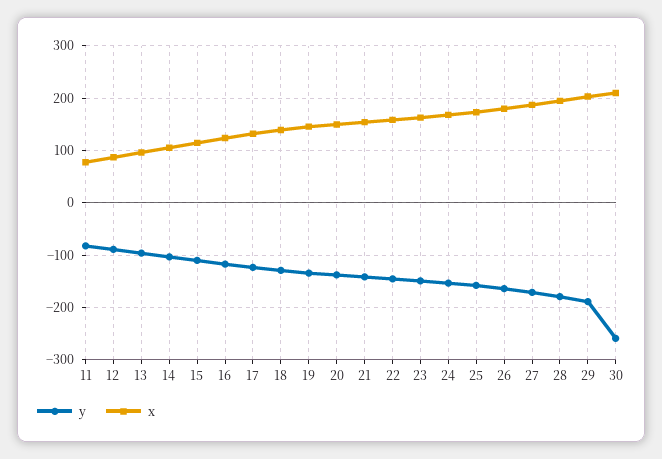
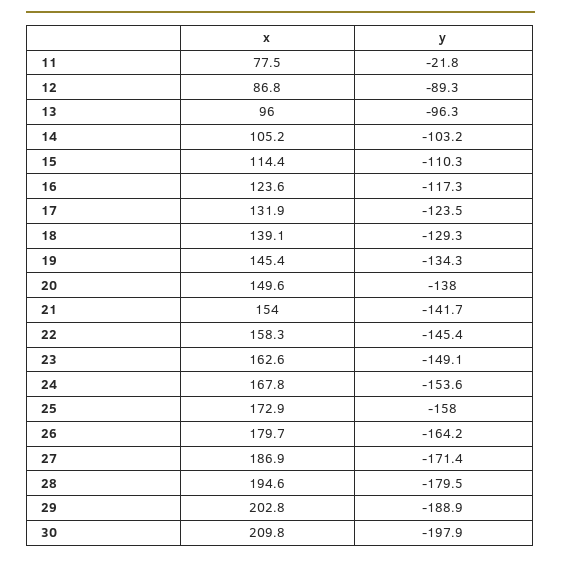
  {
    "y": {
-     "11": -80,
+     "11": -21.8,
      "12": -89.3,
      "13": -96.3,
      "14": -103.2,
      "15": -110.3,
      "16": -117.3,
      "17": -123.5,
      "18": -129.3,
      "19": -134.3,
      "20": -138,
      "21": -141.7,
      "22": -145.4,
      "23": -149.1,
      "24": -153.6,
      "25": -158,
      "26": -164.2,
      "27": -171.4,
      "28": -179.5,
      "29": -188.9,
-     "30": -260
+     "30": -197.9
    },
    "x": {
      "11": 77.5,
      "12": 86.8,
      "13": 96,
      "14": 105.2,
      "15": 114.4,
      "16": 123.6,
      "17": 131.9,
      "18": 139.1,
      "19": 145.4,
      "20": 149.6,
      "21": 154,
      "22": 158.3,
      "23": 162.6,
      "24": 167.8,
      "25": 172.9,
      "26": 179.7,
      "27": 186.9,
      "28": 194.6,
      "29": 202.8,
      "30": 209.8
    }
  }

